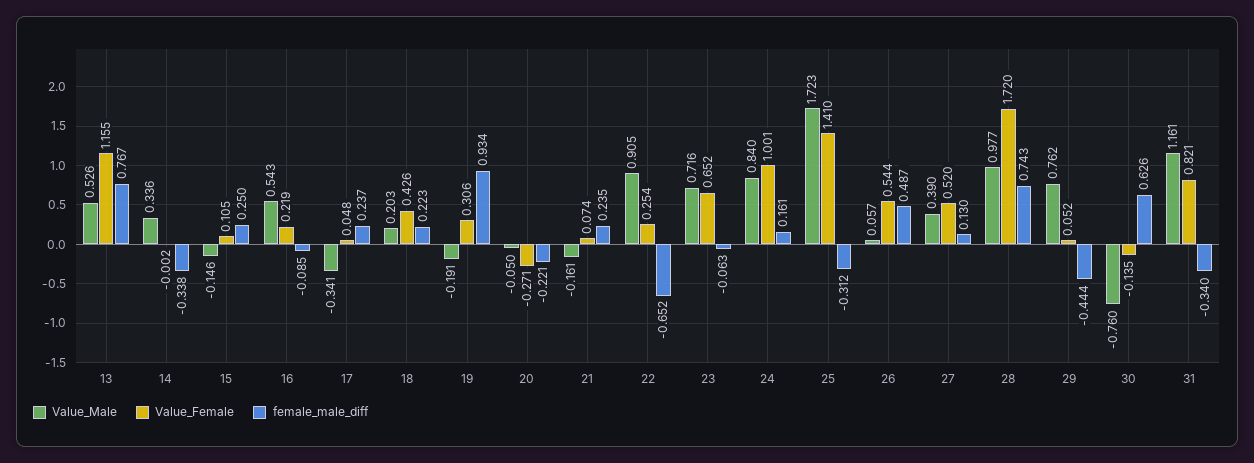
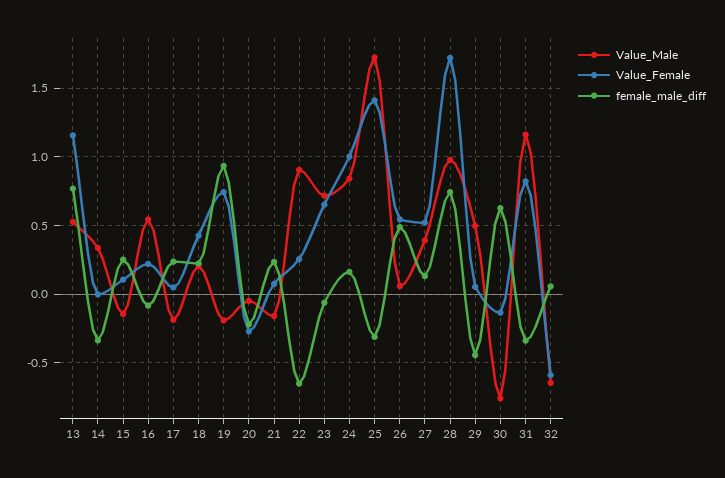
  {
    "Value_Male": {
      "13": 0.526,
      "14": 0.336,
      "15": -0.146,
      "16": 0.543,
-     "17": -0.341,
+     "17": -0.2,
      "18": 0.203,
      "19": -0.191,
      "20": -0.05,
      "21": -0.161,
      "22": 0.905,
      "23": 0.716,
      "24": 0.84,
      "25": 1.723,
      "26": 0.057,
      "27": 0.39,
      "28": 0.977,
-     "29": 0.762,
+     "29": 0.5,
      "30": -0.76,
-     "31": 1.161
+     "31": 1.161,
+     "32": -0.65
    },
    "Value_Female": {
      "13": 1.155,
      "14": -0.002,
      "15": 0.105,
      "16": 0.219,
      "17": 0.048,
      "18": 0.426,
-     "19": 0.306,
+     "19": 0.75,
      "20": -0.271,
      "21": 0.074,
      "22": 0.254,
      "23": 0.652,
      "24": 1.001,
      "25": 1.41,
      "26": 0.544,
      "27": 0.52,
      "28": 1.72,
      "29": 0.052,
      "30": -0.135,
-     "31": 0.821
+     "31": 0.821,
+     "32": -0.6
    },
    "female_male_diff": {
      "13": 0.767,
      "14": -0.338,
      "15": 0.25,
      "16": -0.085,
      "17": 0.237,
      "18": 0.223,
      "19": 0.934,
      "20": -0.221,
      "21": 0.235,
      "22": -0.652,
      "23": -0.063,
      "24": 0.161,
      "25": -0.312,
      "26": 0.487,
      "27": 0.13,
      "28": 0.743,
      "29": -0.444,
      "30": 0.626,
-     "31": -0.34
+     "31": -0.34,
+     "32": 0.05
    }
  }

